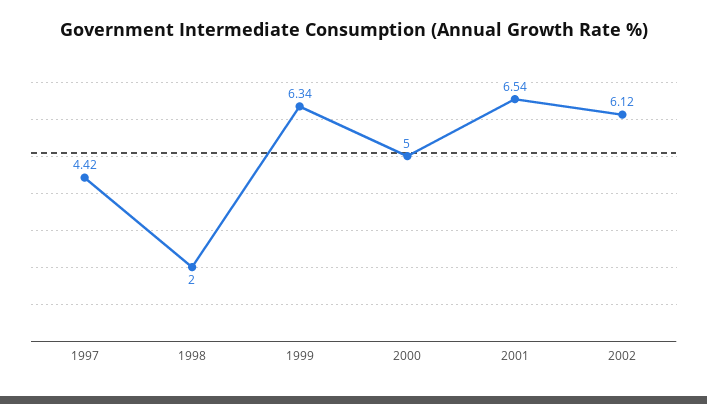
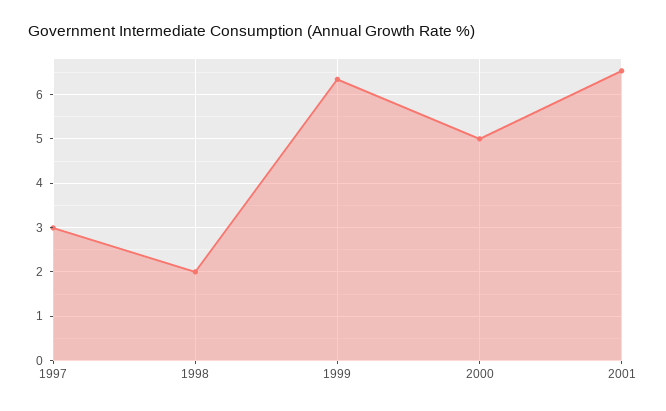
  {
-   "1997": 4.42,
+   "1997": 3,
    "1998": 2,
    "1999": 6.34,
    "2000": 5,
-   "2001": 6.54,
+   "2001": 6.54
-   "2002": 6.12
  }

